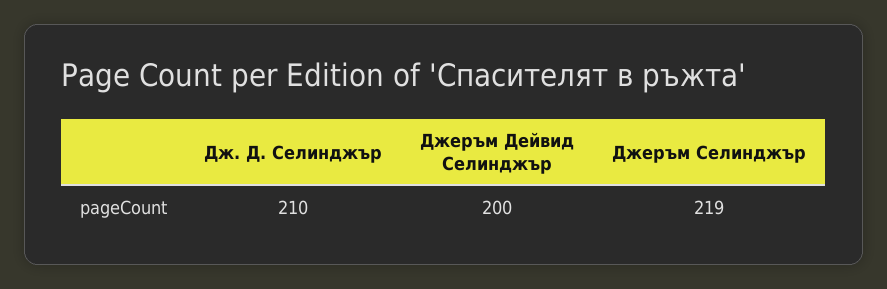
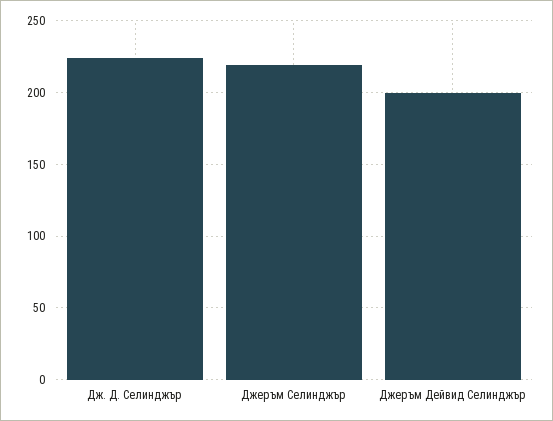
  {
-   "Дж. Д. Селинджър": 210,
+   "Дж. Д. Селинджър": 225,
    "Джеръм Дейвид Селинджър": 200,
    "Джеръм Селинджър": 219
  }

